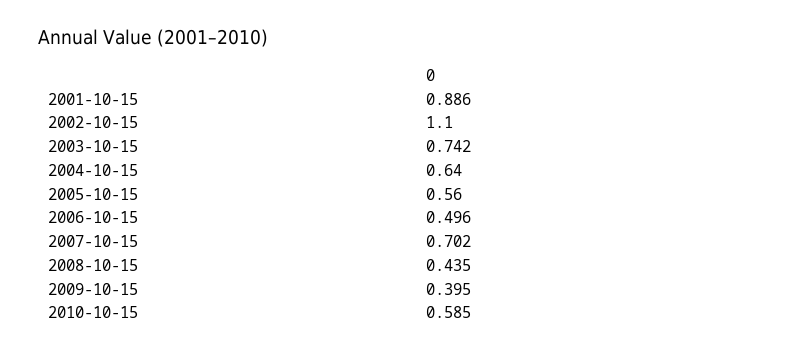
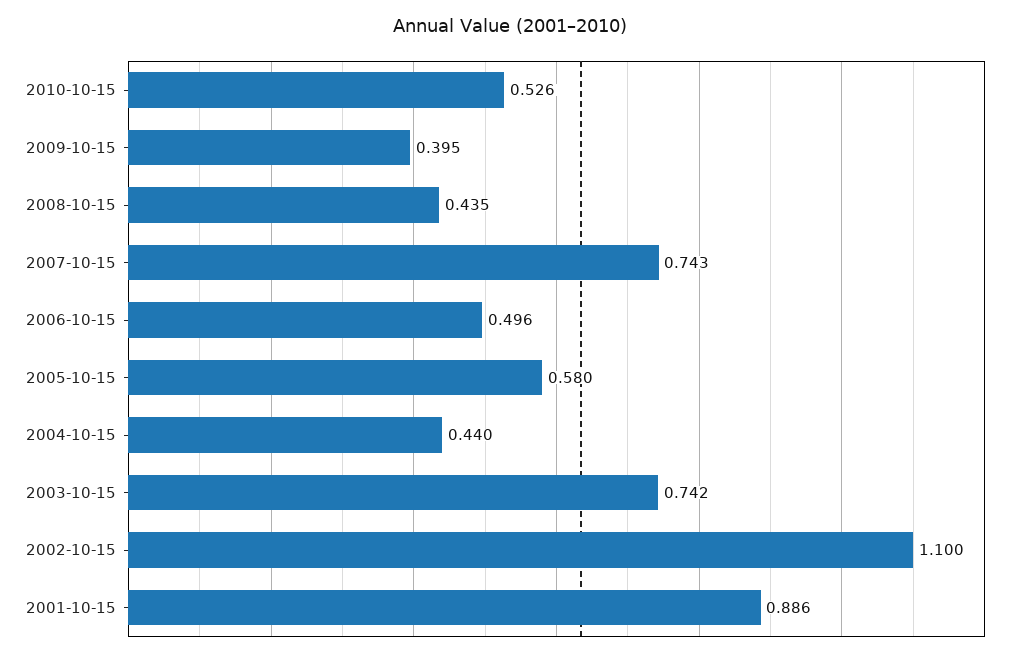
  {
    "2001-10-15": 0.886,
    "2002-10-15": 1.1,
    "2003-10-15": 0.742,
-   "2004-10-15": 0.64,
+   "2004-10-15": 0.44,
-   "2005-10-15": 0.56,
+   "2005-10-15": 0.58,
    "2006-10-15": 0.496,
-   "2007-10-15": 0.702,
+   "2007-10-15": 0.743,
    "2008-10-15": 0.435,
    "2009-10-15": 0.395,
-   "2010-10-15": 0.585
+   "2010-10-15": 0.526
  }

